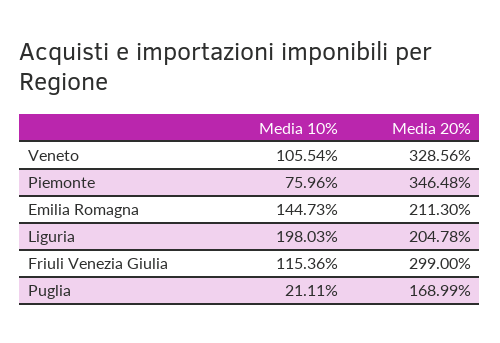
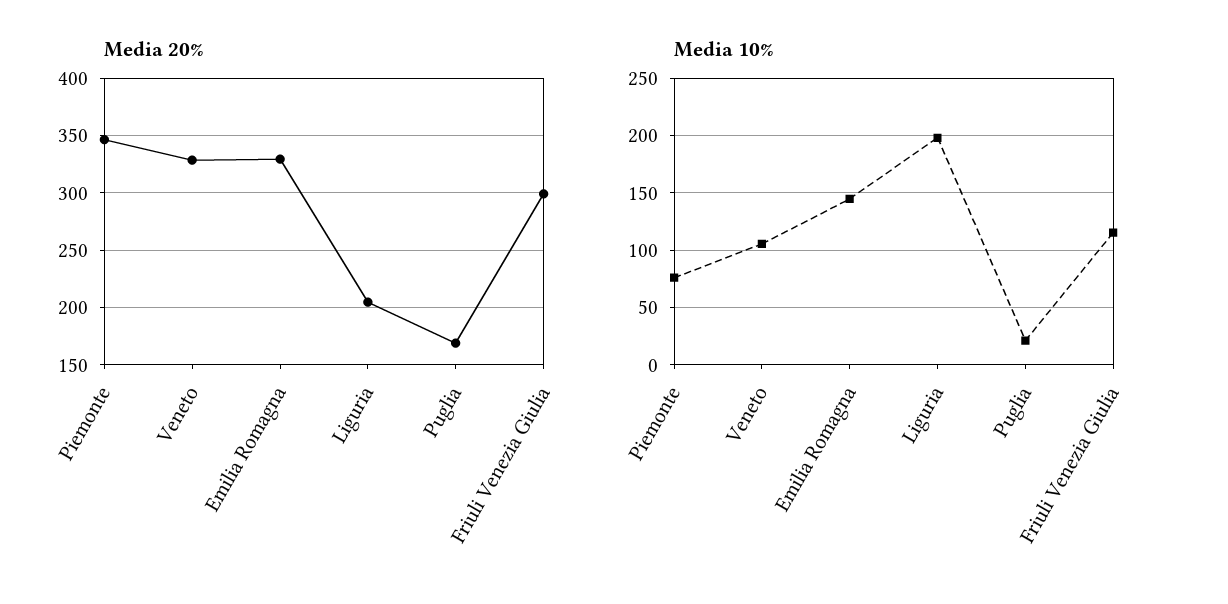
  {
    "Media 10%": {
      "Veneto": 105.54,
      "Piemonte": 75.96,
      "Emilia Romagna": 144.73,
      "Liguria": 198.03,
      "Friuli Venezia Giulia": 115.36,
      "Puglia": 21.11
    },
    "Media 20%": {
      "Veneto": 328.56,
      "Piemonte": 346.48,
-     "Emilia Romagna": 211.3,
+     "Emilia Romagna": 330,
      "Liguria": 204.78,
      "Friuli Venezia Giulia": 299,
      "Puglia": 168.99
    }
  }

